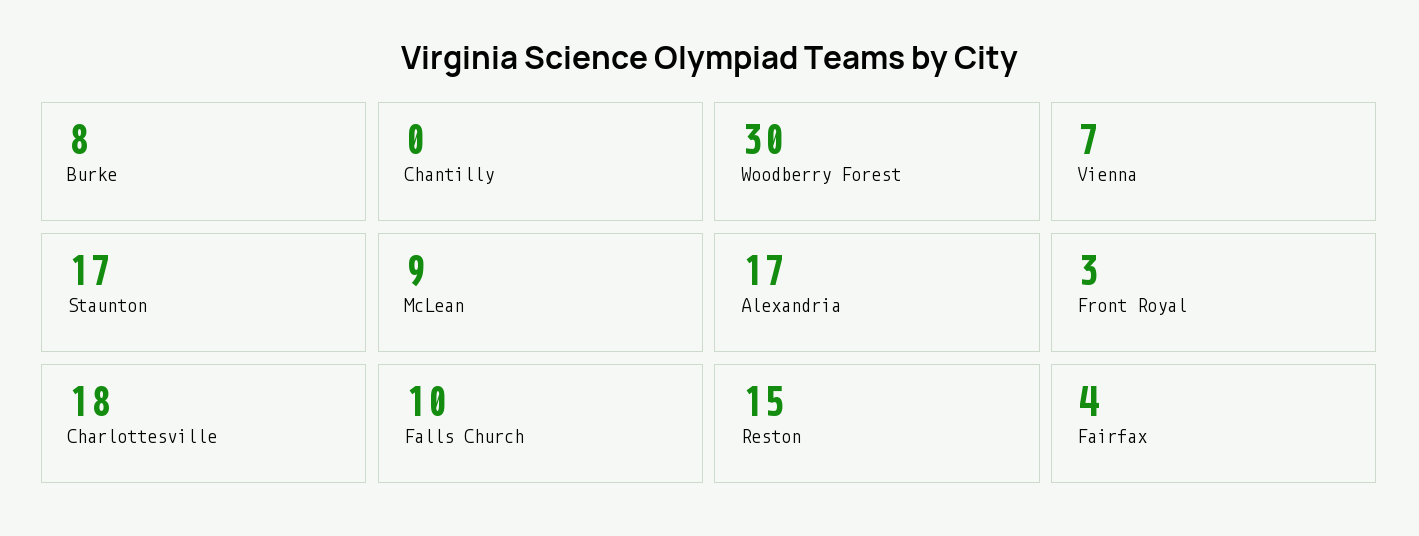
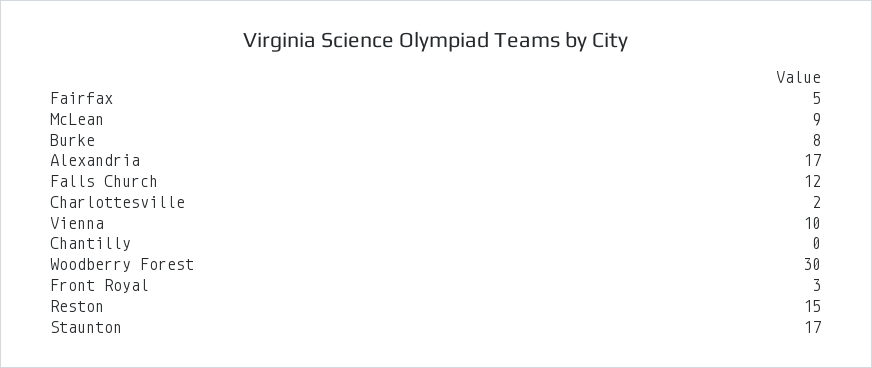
  {
    "Burke": 8,
    "Chantilly": 0,
    "Woodberry Forest": 30,
-   "Vienna": 7,
+   "Vienna": 10,
    "Staunton": 17,
    "McLean": 9,
    "Alexandria": 17,
    "Front Royal": 3,
-   "Charlottesville": 18,
+   "Charlottesville": 2,
-   "Falls Church": 10,
+   "Falls Church": 12,
    "Reston": 15,
-   "Fairfax": 4
+   "Fairfax": 5
  }

